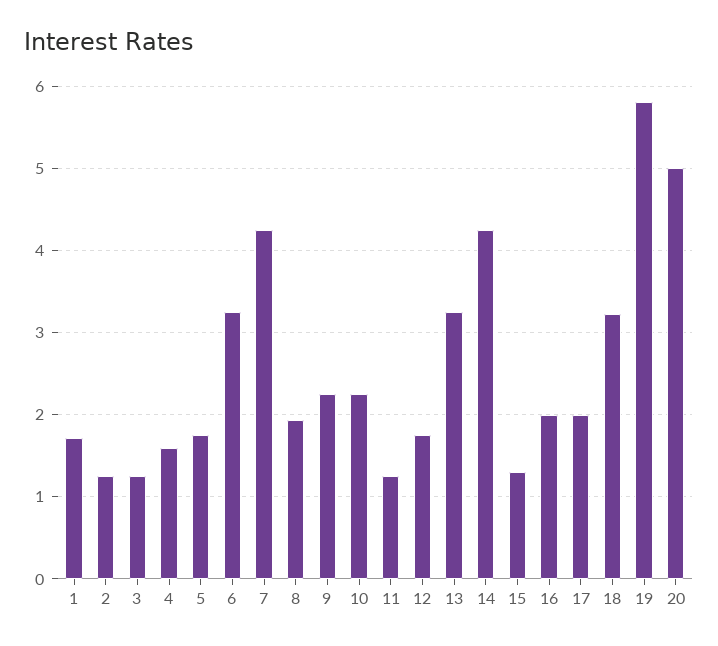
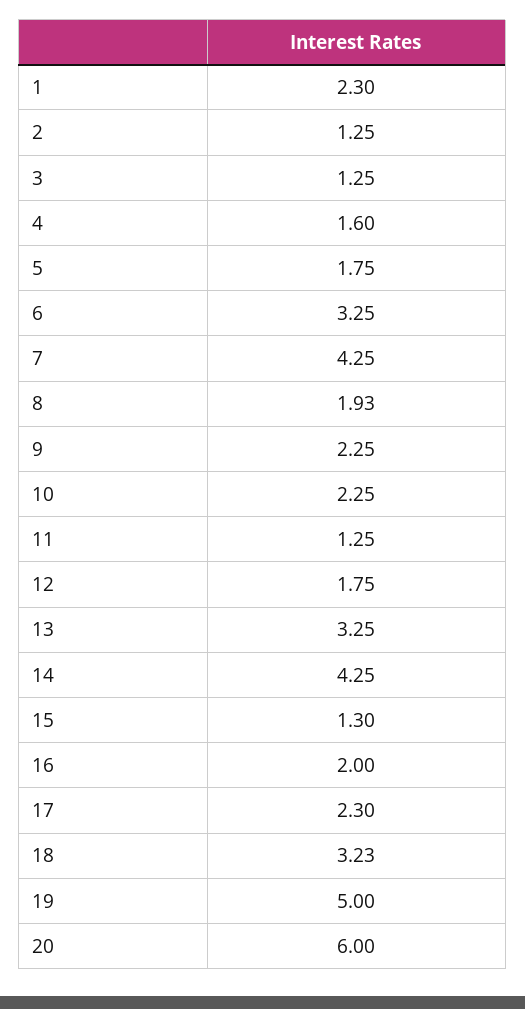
  {
-   "1": 1.7,
+   "1": 2.3,
    "2": 1.25,
    "3": 1.25,
    "4": 1.6,
    "5": 1.75,
    "6": 3.25,
    "7": 4.25,
    "8": 1.93,
    "9": 2.25,
    "10": 2.25,
    "11": 1.25,
    "12": 1.75,
    "13": 3.25,
    "14": 4.25,
    "15": 1.3,
    "16": 2,
-   "17": 2,
+   "17": 2.3,
    "18": 3.23,
-   "19": 5.8,
+   "19": 5,
-   "20": 5
+   "20": 6
  }

